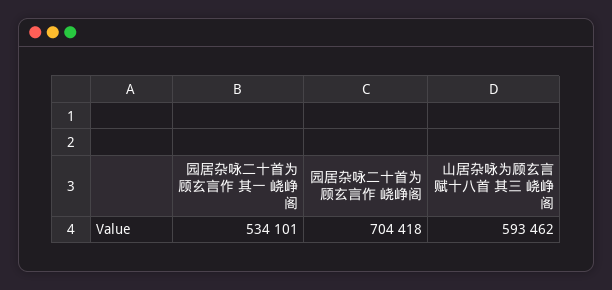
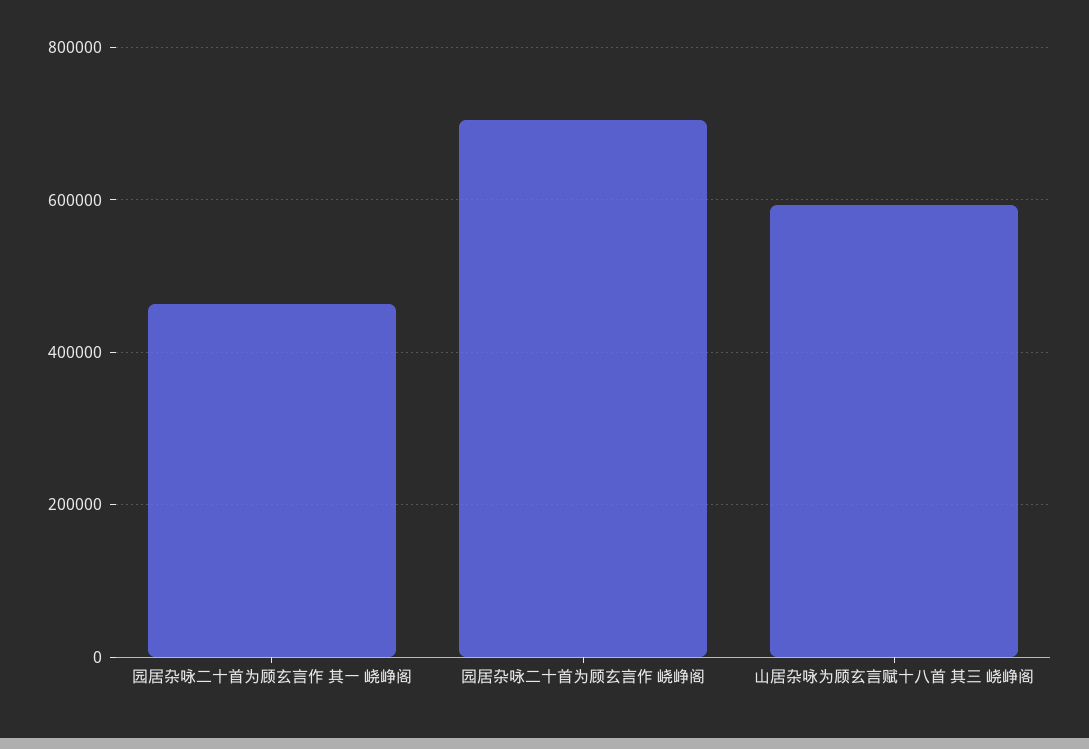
  {
-   "园居杂咏二十首为顾玄言作 其一 峣峥阁": 534101,
+   "园居杂咏二十首为顾玄言作 其一 峣峥阁": 460000,
    "园居杂咏二十首为顾玄言作 峣峥阁": 704418,
    "山居杂咏为顾玄言赋十八首 其三 峣峥阁": 593462
  }

